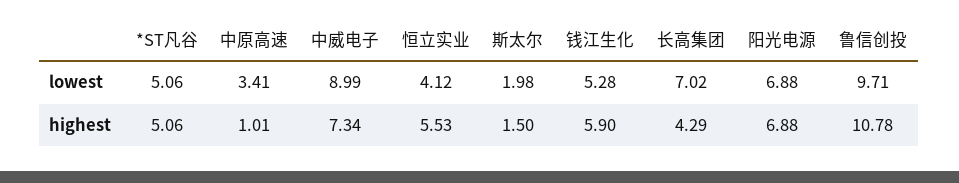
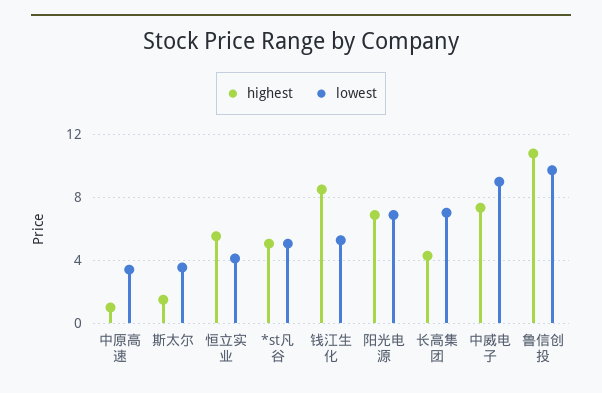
  {
    "lowest": {
      "*ST凡谷": 5.06,
      "中原高速": 3.41,
      "中威电子": 8.99,
      "恒立实业": 4.12,
-     "斯太尔": 1.98,
+     "斯太尔": 3.5,
      "钱江生化": 5.28,
      "长高集团": 7.02,
      "阳光电源": 6.88,
      "鲁信创投": 9.71
    },
    "highest": {
      "*ST凡谷": 5.06,
      "中原高速": 1.01,
      "中威电子": 7.34,
      "恒立实业": 5.53,
      "斯太尔": 1.5,
-     "钱江生化": 5.9,
+     "钱江生化": 8.5,
      "长高集团": 4.29,
      "阳光电源": 6.88,
      "鲁信创投": 10.78
    }
  }

